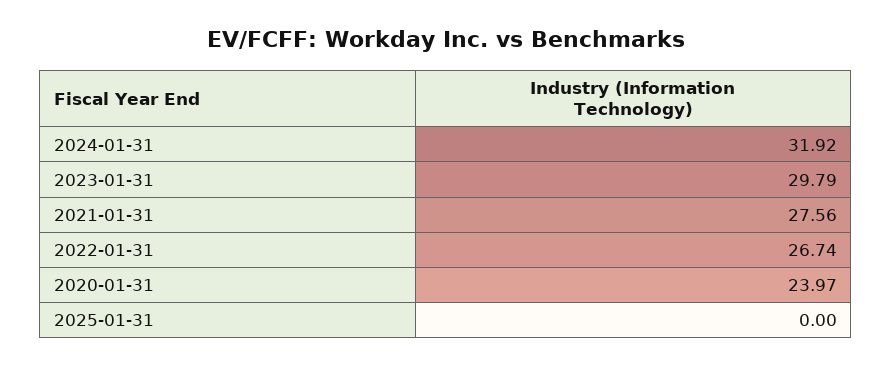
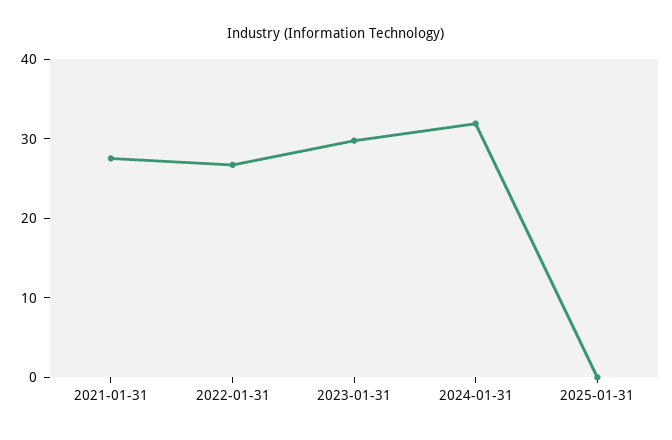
  {
    "2024-01-31": 31.92,
    "2023-01-31": 29.79,
    "2021-01-31": 27.56,
    "2022-01-31": 26.74,
-   "2020-01-31": 23.97,
    "2025-01-31": 0
  }

